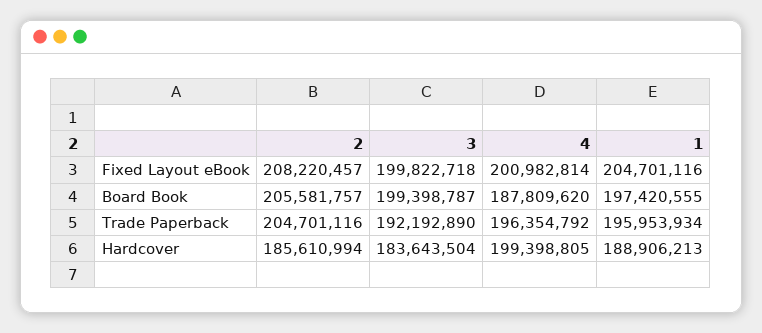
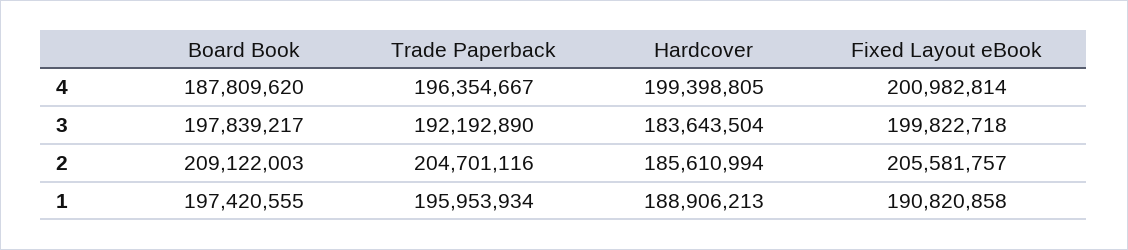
  {
    "2": {
-     "Fixed Layout eBook": 208220457,
+     "Fixed Layout eBook": 205581757,
-     "Board Book": 205581757,
+     "Board Book": 209122003,
      "Trade Paperback": 204701116,
      "Hardcover": 185610994
    },
    "3": {
      "Fixed Layout eBook": 199822718,
-     "Board Book": 199398787,
+     "Board Book": 197839217,
      "Trade Paperback": 192192890,
      "Hardcover": 183643504
    },
    "4": {
      "Fixed Layout eBook": 200982814,
      "Board Book": 187809620,
-     "Trade Paperback": 196354792,
+     "Trade Paperback": 196354667,
      "Hardcover": 199398805
    },
    "1": {
-     "Fixed Layout eBook": 204701116,
+     "Fixed Layout eBook": 190820858,
      "Board Book": 197420555,
      "Trade Paperback": 195953934,
      "Hardcover": 188906213
    }
  }

